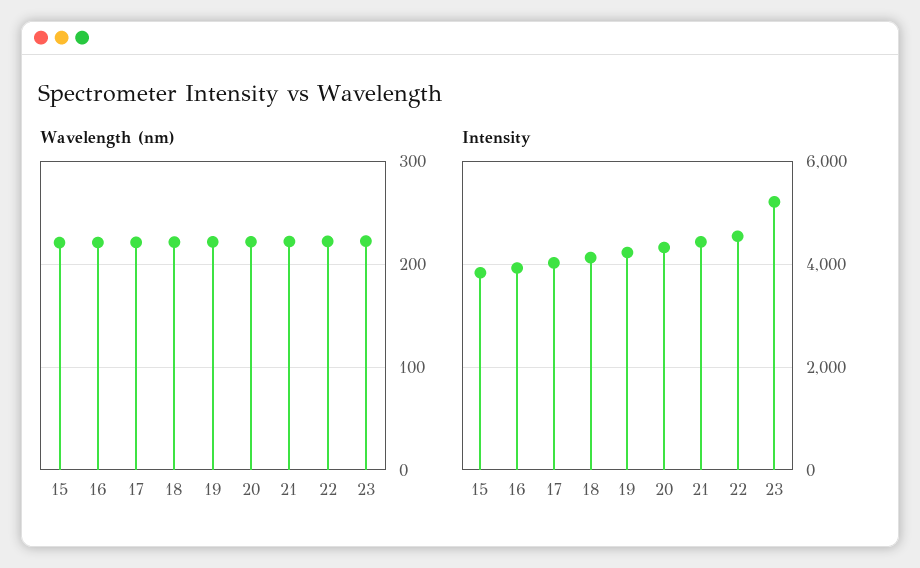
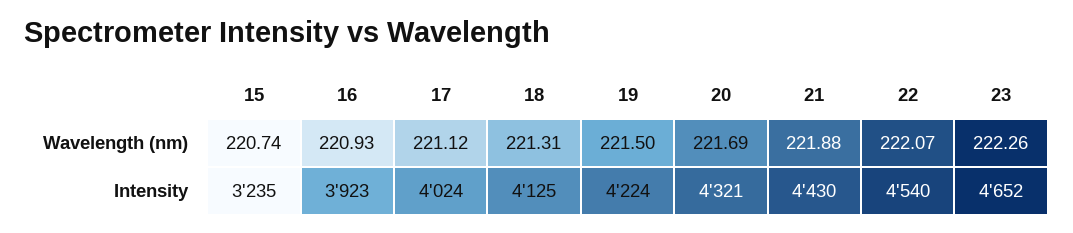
  {
    "Wavelength (nm)": {
      "15": 220.74,
      "16": 220.93,
      "17": 221.12,
      "18": 221.31,
      "19": 221.5,
      "20": 221.69,
      "21": 221.88,
      "22": 222.07,
      "23": 222.26
    },
    "Intensity": {
-     "15": 3800,
+     "15": 3235,
      "16": 3923,
      "17": 4024,
      "18": 4125,
      "19": 4224,
      "20": 4321,
      "21": 4430,
      "22": 4540,
-     "23": 5200
+     "23": 4652
    }
  }

